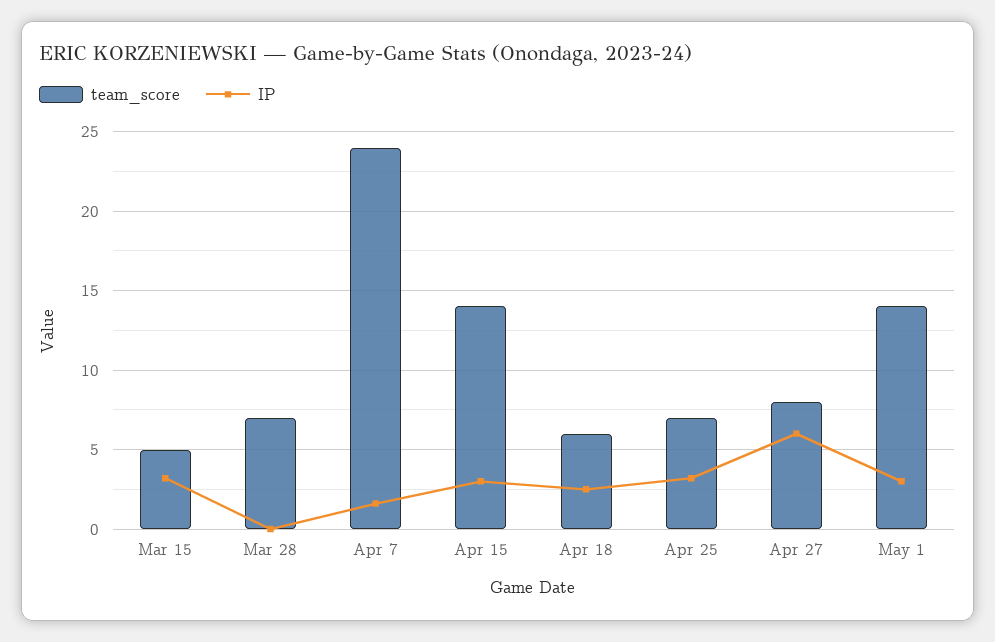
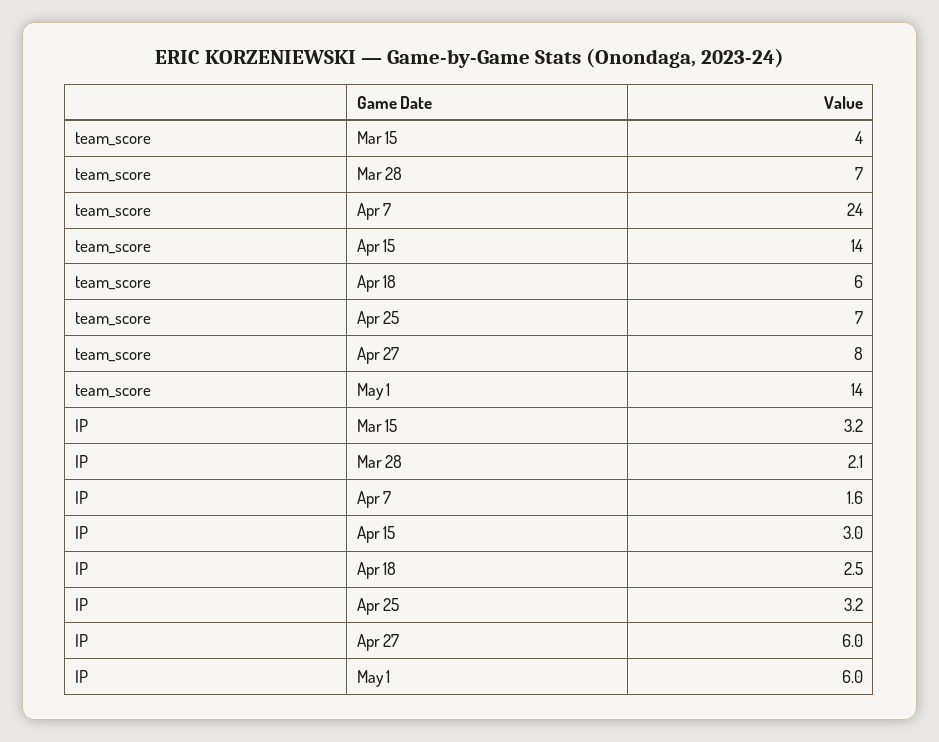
  {
    "team_score": {
-     "Mar 15": 5,
+     "Mar 15": 4,
      "Mar 28": 7,
      "Apr 7": 24,
      "Apr 15": 14,
      "Apr 18": 6,
      "Apr 25": 7,
      "Apr 27": 8,
      "May 1": 14
    },
    "IP": {
      "Mar 15": 3.2,
-     "Mar 28": 0,
+     "Mar 28": 2.1,
      "Apr 7": 1.6,
      "Apr 15": 3,
      "Apr 18": 2.5,
      "Apr 25": 3.2,
      "Apr 27": 6,
-     "May 1": 3
+     "May 1": 6
    }
  }

